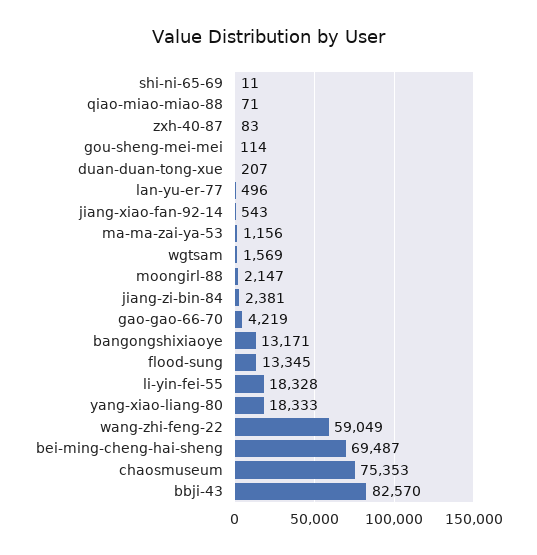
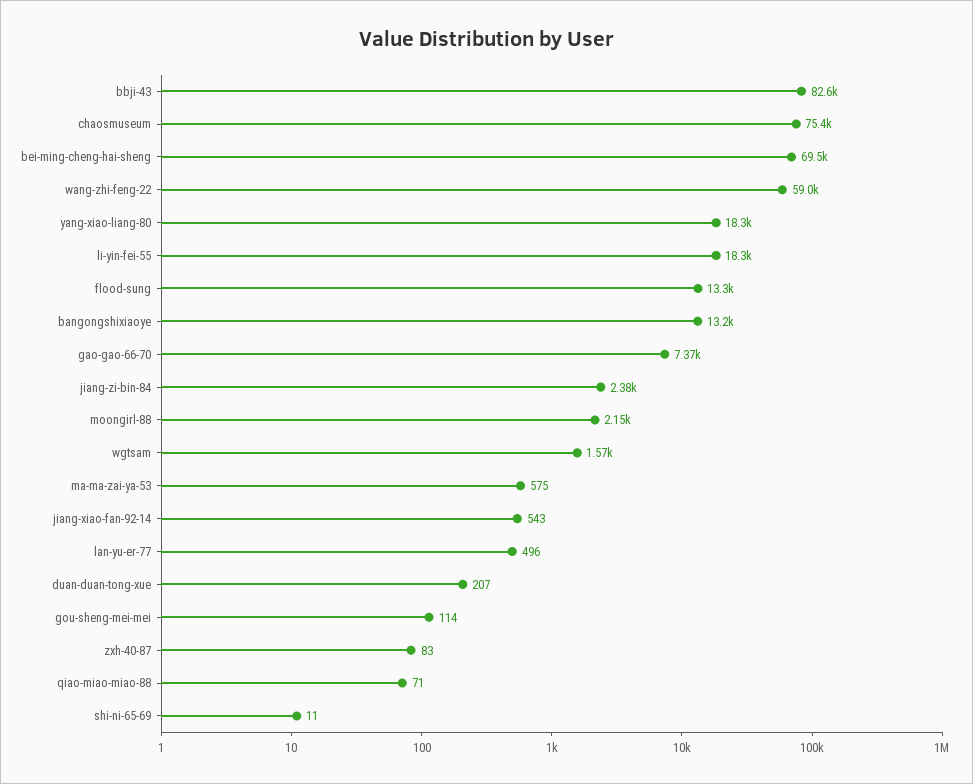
  {
    "shi-ni-65-69": 11,
    "qiao-miao-miao-88": 71,
    "zxh-40-87": 83,
    "gou-sheng-mei-mei": 114,
    "duan-duan-tong-xue": 207,
    "lan-yu-er-77": 496,
    "jiang-xiao-fan-92-14": 543,
-   "ma-ma-zai-ya-53": 1156,
+   "ma-ma-zai-ya-53": 575,
    "wgtsam": 1569,
    "moongirl-88": 2147,
    "jiang-zi-bin-84": 2381,
-   "gao-gao-66-70": 4219,
+   "gao-gao-66-70": 7370,
    "bangongshixiaoye": 13171,
    "flood-sung": 13345,
    "li-yin-fei-55": 18328,
    "yang-xiao-liang-80": 18333,
    "wang-zhi-feng-22": 59049,
    "bei-ming-cheng-hai-sheng": 69487,
    "chaosmuseum": 75353,
    "bbji-43": 82570
  }

